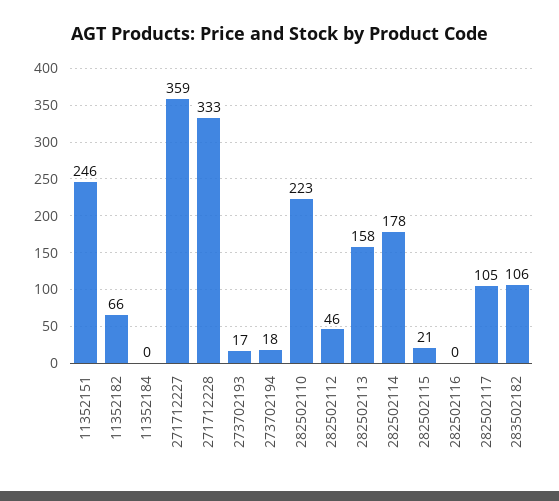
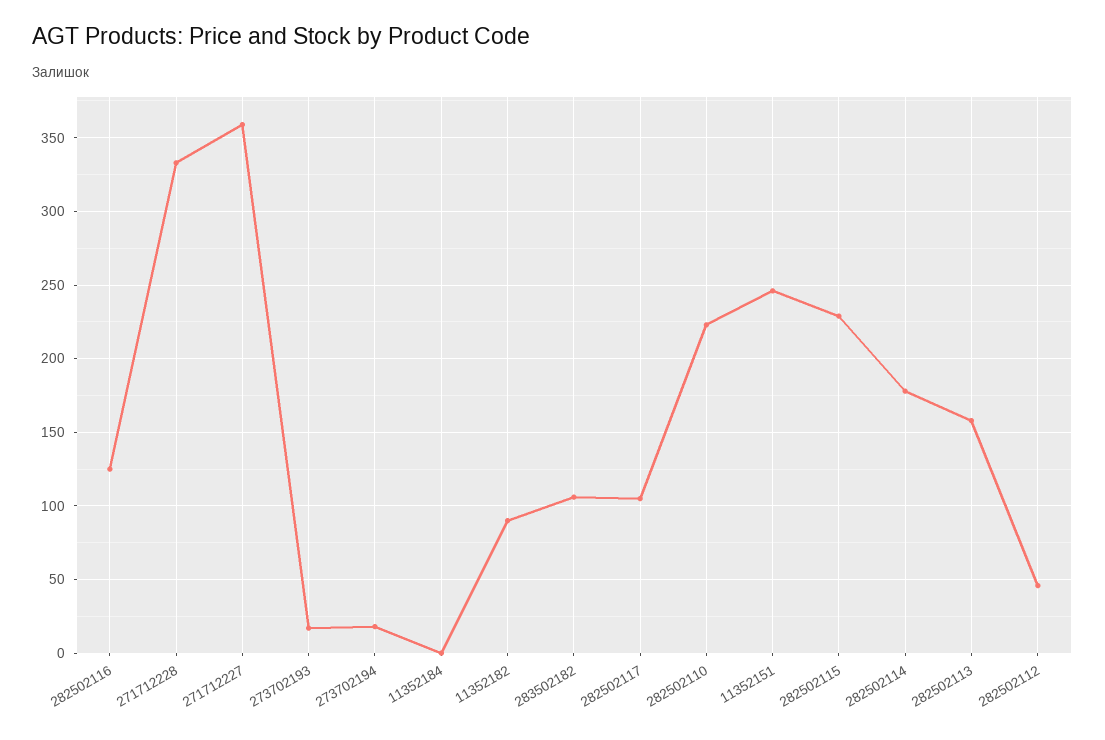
  {
    "11352151": 246,
-   "11352182": 66,
+   "11352182": 90,
    "11352184": 0,
    "271712227": 359,
    "271712228": 333,
    "273702193": 17,
    "273702194": 18,
    "282502110": 223,
    "282502112": 46,
    "282502113": 158,
    "282502114": 178,
-   "282502115": 21,
+   "282502115": 230,
-   "282502116": 0,
+   "282502116": 125,
    "282502117": 105,
    "283502182": 106
  }

